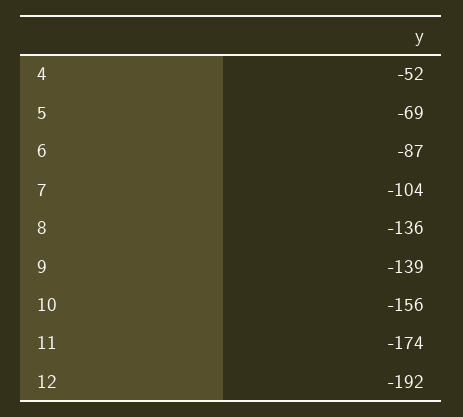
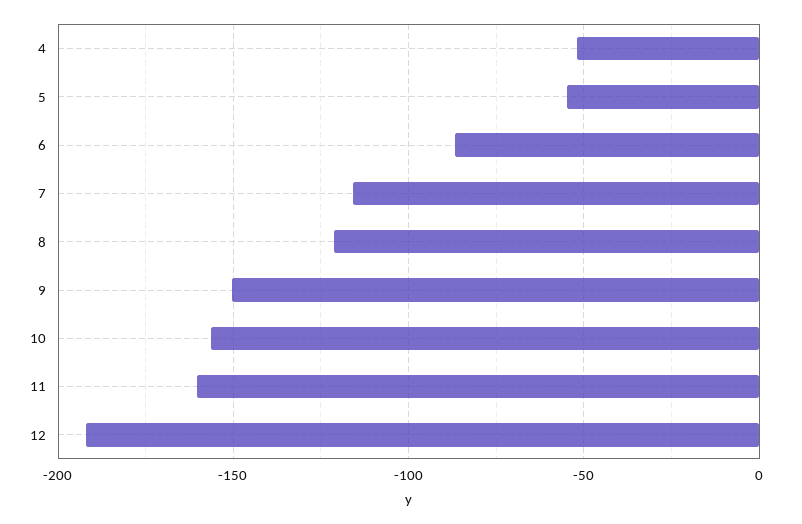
  {
    "4": -52,
-   "5": -69,
+   "5": -55,
    "6": -87,
-   "7": -104,
+   "7": -115,
-   "8": -136,
+   "8": -120,
-   "9": -139,
+   "9": -150,
    "10": -156,
-   "11": -174,
+   "11": -160,
    "12": -192
  }

